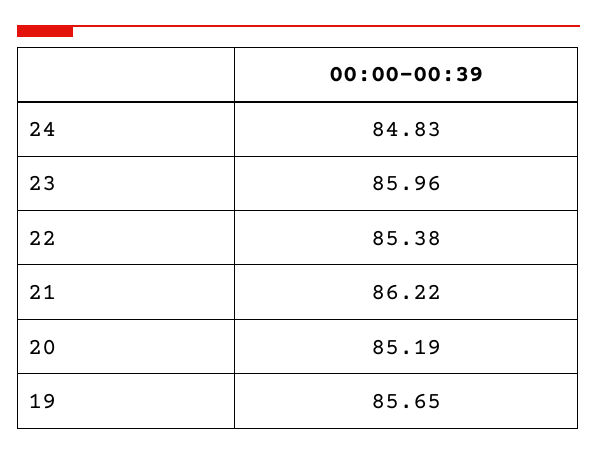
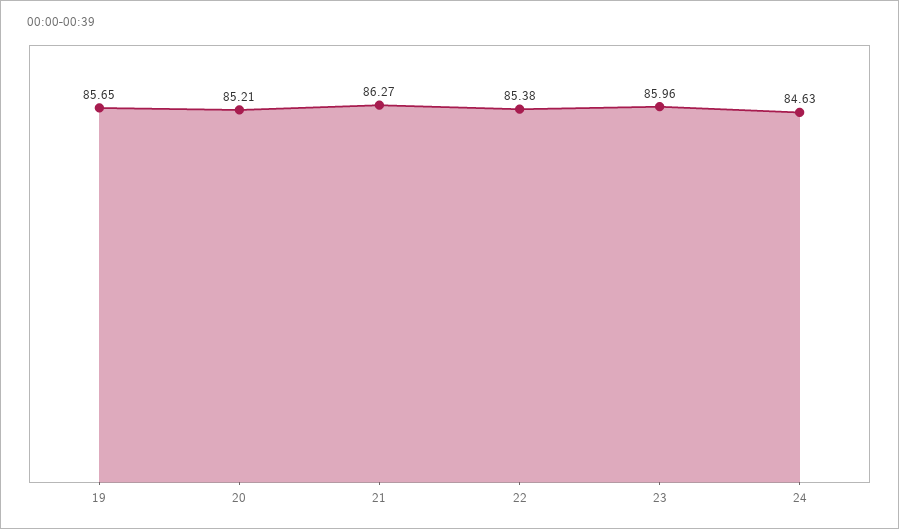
  {
-   "24": 84.83,
+   "24": 84.63,
    "23": 85.96,
    "22": 85.38,
-   "21": 86.22,
+   "21": 86.27,
-   "20": 85.19,
+   "20": 85.21,
    "19": 85.65
  }

